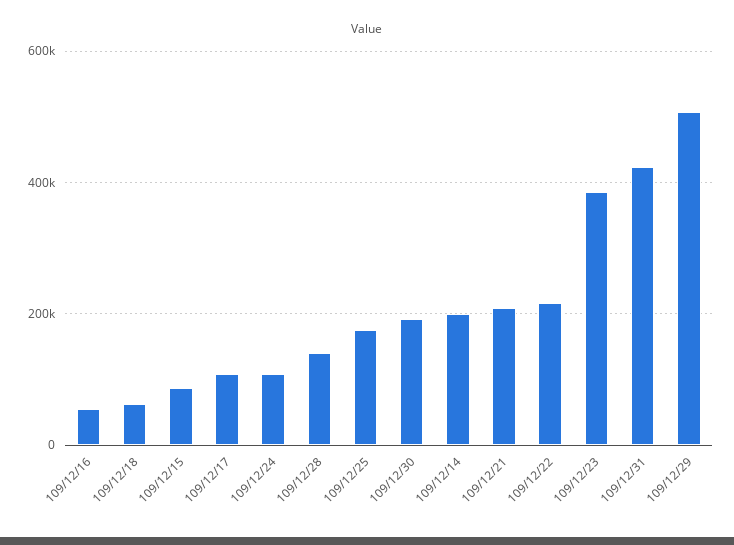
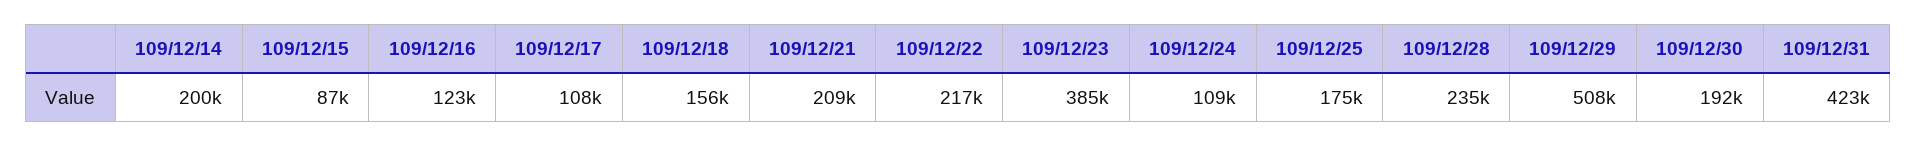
  {
-   "109/12/16": 60000,
+   "109/12/16": 123000,
-   "109/12/18": 60000,
+   "109/12/18": 156000,
    "109/12/15": 87000,
    "109/12/17": 108000,
    "109/12/24": 109000,
-   "109/12/28": 140000,
+   "109/12/28": 235000,
    "109/12/25": 175000,
    "109/12/30": 192000,
    "109/12/14": 200000,
    "109/12/21": 209000,
    "109/12/22": 217000,
    "109/12/23": 385000,
    "109/12/31": 423000,
    "109/12/29": 508000
  }

